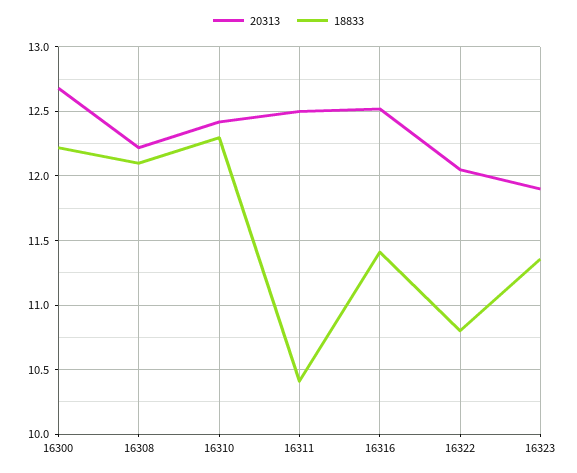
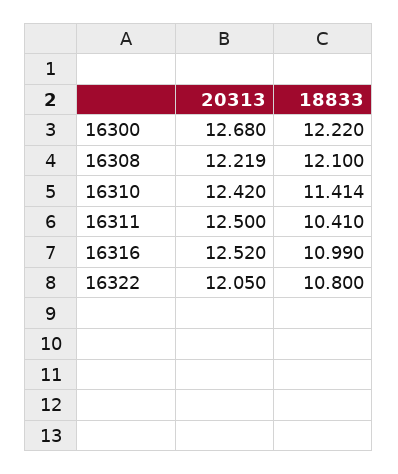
  {
    "20313": {
      "16300": 12.68,
      "16308": 12.219,
      "16310": 12.42,
      "16311": 12.5,
      "16316": 12.52,
-     "16322": 12.05,
+     "16322": 12.05
-     "16323": 11.9
    },
    "18833": {
      "16300": 12.22,
      "16308": 12.1,
-     "16310": 12.3,
+     "16310": 11.414,
      "16311": 10.41,
-     "16316": 11.4,
+     "16316": 10.99,
-     "16322": 10.8,
+     "16322": 10.8
-     "16323": 11.35
    }
  }

